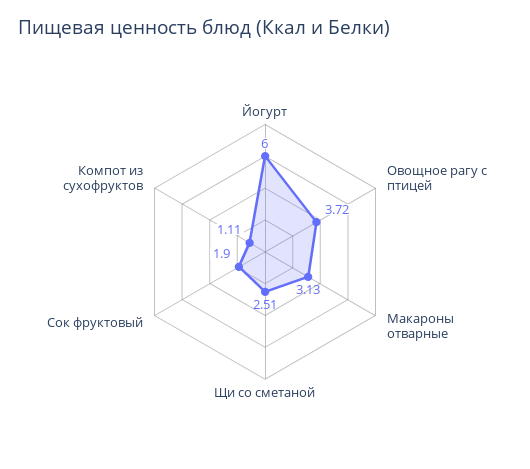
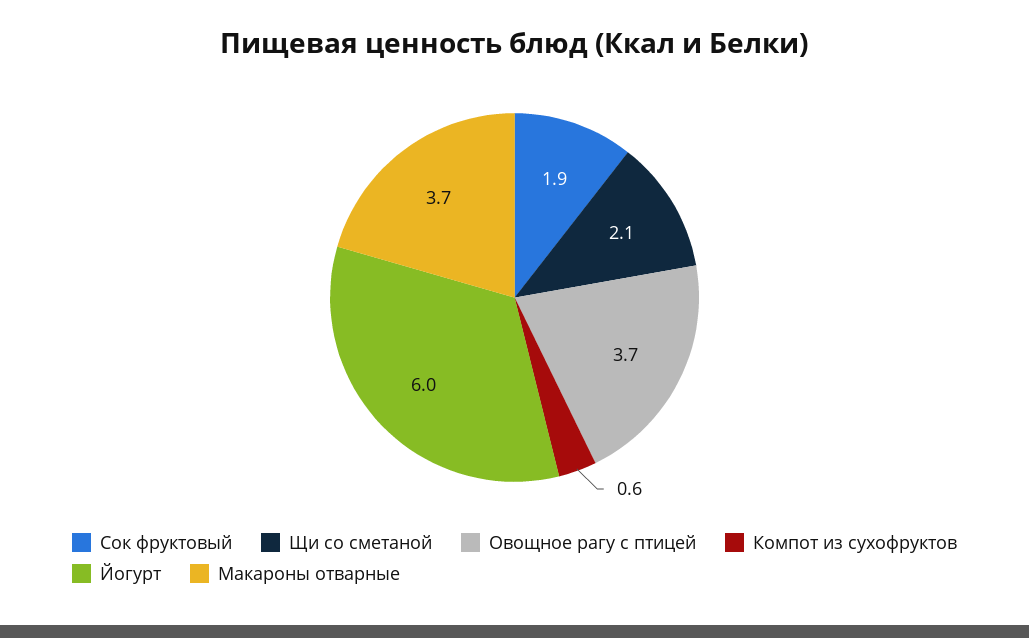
  {
    "Йогурт": 6,
    "Овощное рагу с птицей": 3.72,
-   "Макароны отварные": 3.13,
+   "Макароны отварные": 3.7,
-   "Щи со сметаной": 2.51,
+   "Щи со сметаной": 2.1,
    "Сок фруктовый": 1.9,
-   "Компот из сухофруктов": 1.11
+   "Компот из сухофруктов": 0.6
  }

